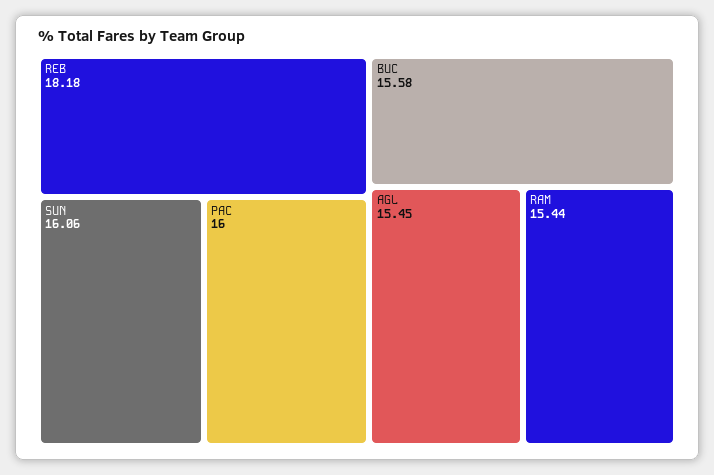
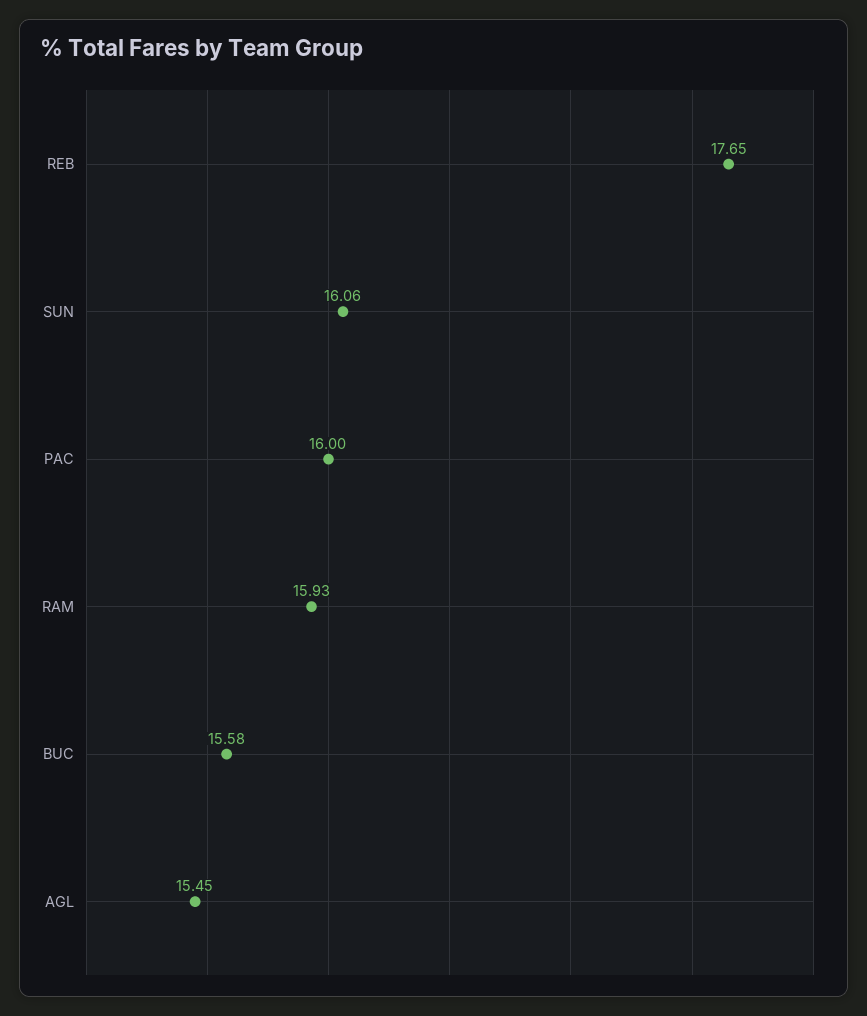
  {
-   "REB": 18.18,
+   "REB": 17.65,
    "SUN": 16.06,
    "PAC": 16,
    "BUC": 15.58,
    "AGL": 15.45,
-   "RAM": 15.44
+   "RAM": 15.93
  }

